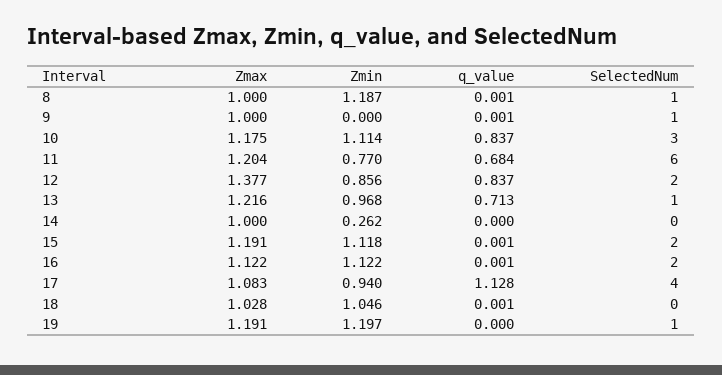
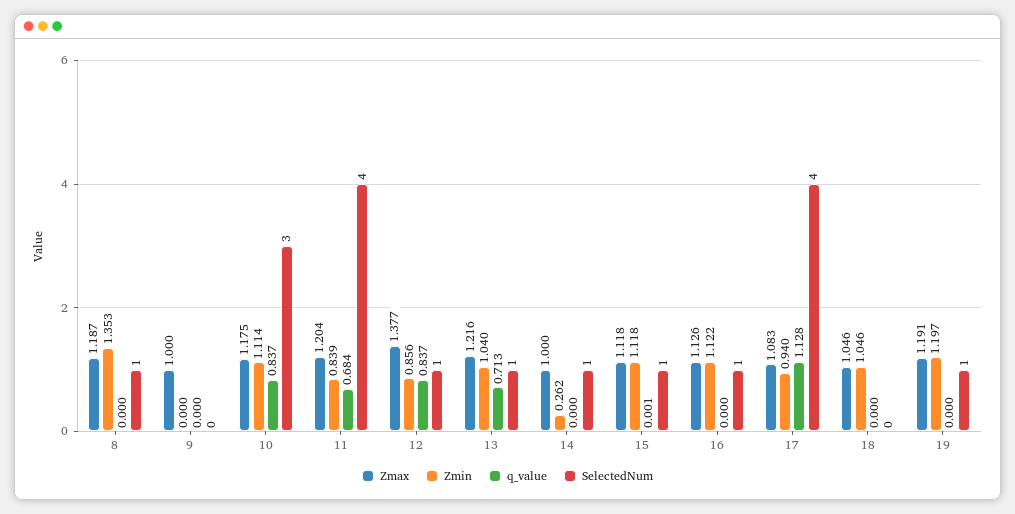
  {
    "Zmax": {
-     "8": 1,
+     "8": 1.187,
      "9": 1,
      "10": 1.175,
      "11": 1.204,
      "12": 1.377,
      "13": 1.216,
      "14": 1,
-     "15": 1.191,
+     "15": 1.118,
-     "16": 1.122,
+     "16": 1.126,
      "17": 1.083,
-     "18": 1.028,
+     "18": 1.046,
      "19": 1.191
    },
    "Zmin": {
-     "8": 1.187,
+     "8": 1.353,
      "9": 0,
      "10": 1.114,
-     "11": 0.77,
+     "11": 0.839,
      "12": 0.856,
-     "13": 0.968,
+     "13": 1.04,
      "14": 0.262,
      "15": 1.118,
      "16": 1.122,
      "17": 0.94,
      "18": 1.046,
      "19": 1.197
    },
    "q_value": {
-     "8": 0.001,
+     "8": 0,
-     "9": 0.001,
+     "9": 0,
      "10": 0.837,
      "11": 0.684,
      "12": 0.837,
      "13": 0.713,
      "14": 0,
      "15": 0.001,
-     "16": 0.001,
+     "16": 0,
      "17": 1.128,
-     "18": 0.001,
+     "18": 0,
      "19": 0
    },
    "SelectedNum": {
      "8": 1,
-     "9": 1,
+     "9": 0,
      "10": 3,
-     "11": 6,
+     "11": 4,
-     "12": 2,
+     "12": 1,
      "13": 1,
-     "14": 0,
+     "14": 1,
-     "15": 2,
+     "15": 1,
-     "16": 2,
+     "16": 1,
      "17": 4,
      "18": 0,
      "19": 1
    }
  }

